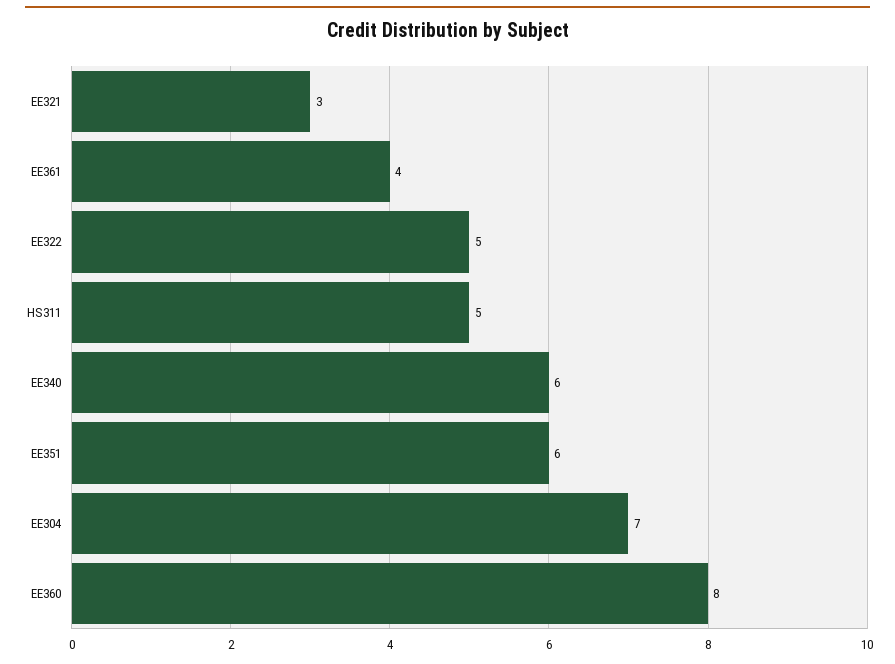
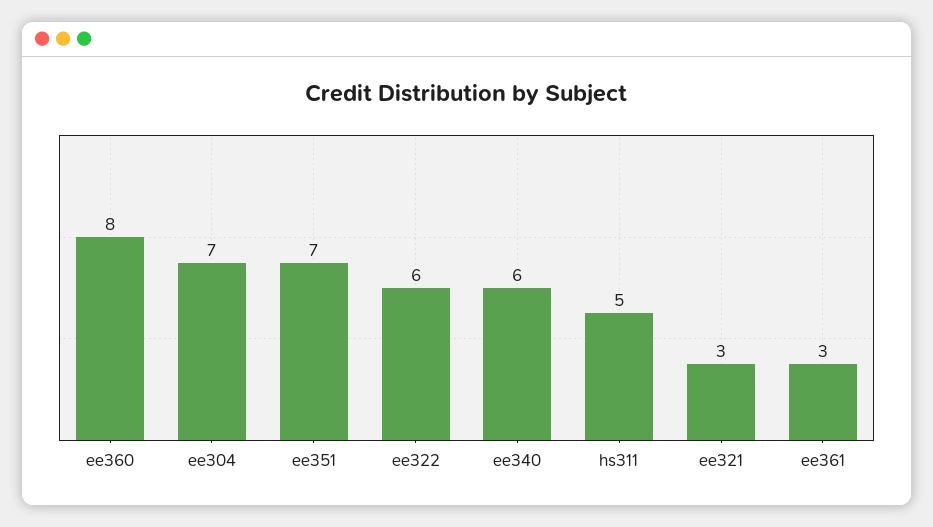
  {
    "EE321": 3,
-   "EE361": 4,
+   "EE361": 3,
-   "EE322": 5,
+   "EE322": 6,
    "HS311": 5,
    "EE340": 6,
-   "EE351": 6,
+   "EE351": 7,
    "EE304": 7,
    "EE360": 8
  }

